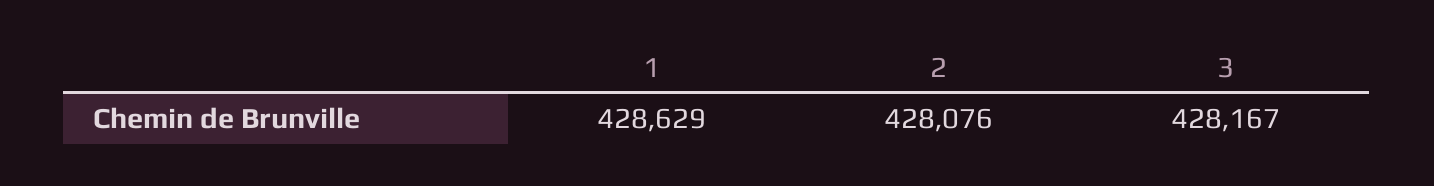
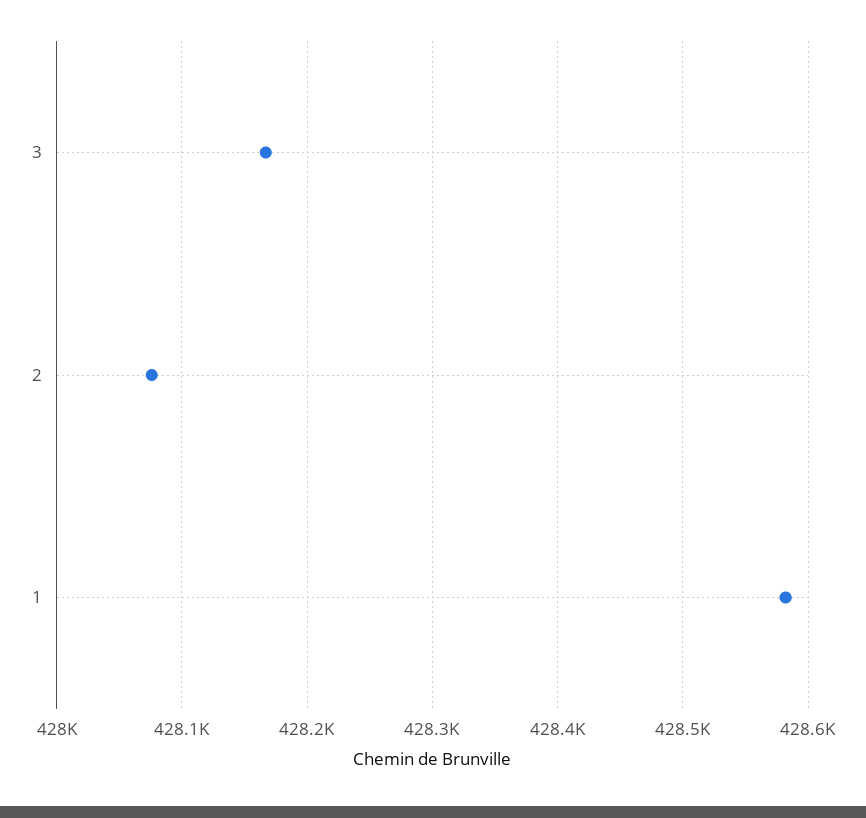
  {
-   "1": 428629,
+   "1": 428580,
    "2": 428076,
    "3": 428167
  }

